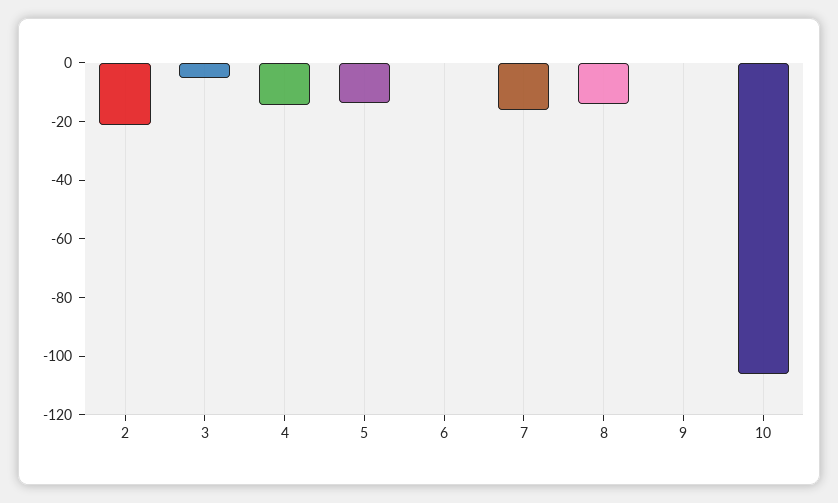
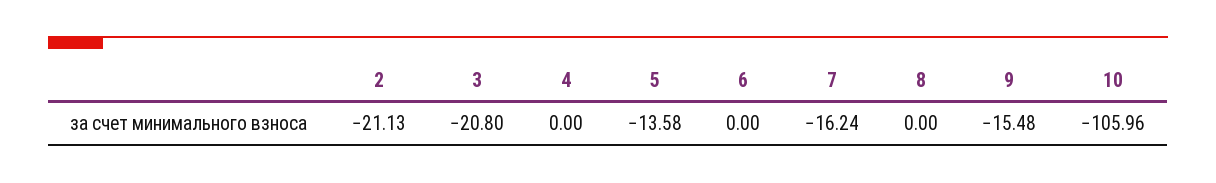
  {
    "2": -21.13,
-   "3": -5,
+   "3": -20.8,
-   "4": -15,
+   "4": 0,
    "5": -13.58,
    "6": 0,
    "7": -16.24,
-   "8": -15,
+   "8": 0,
-   "9": 0,
+   "9": -15.48,
    "10": -105.96
  }

